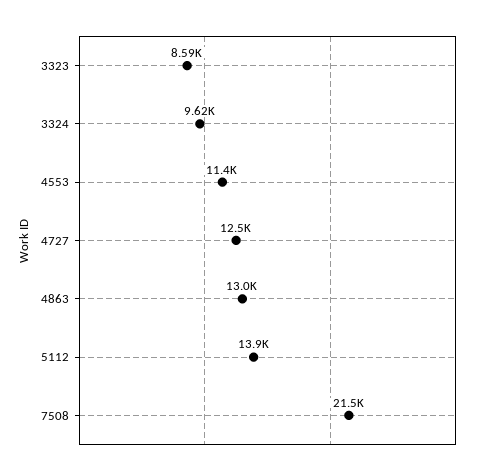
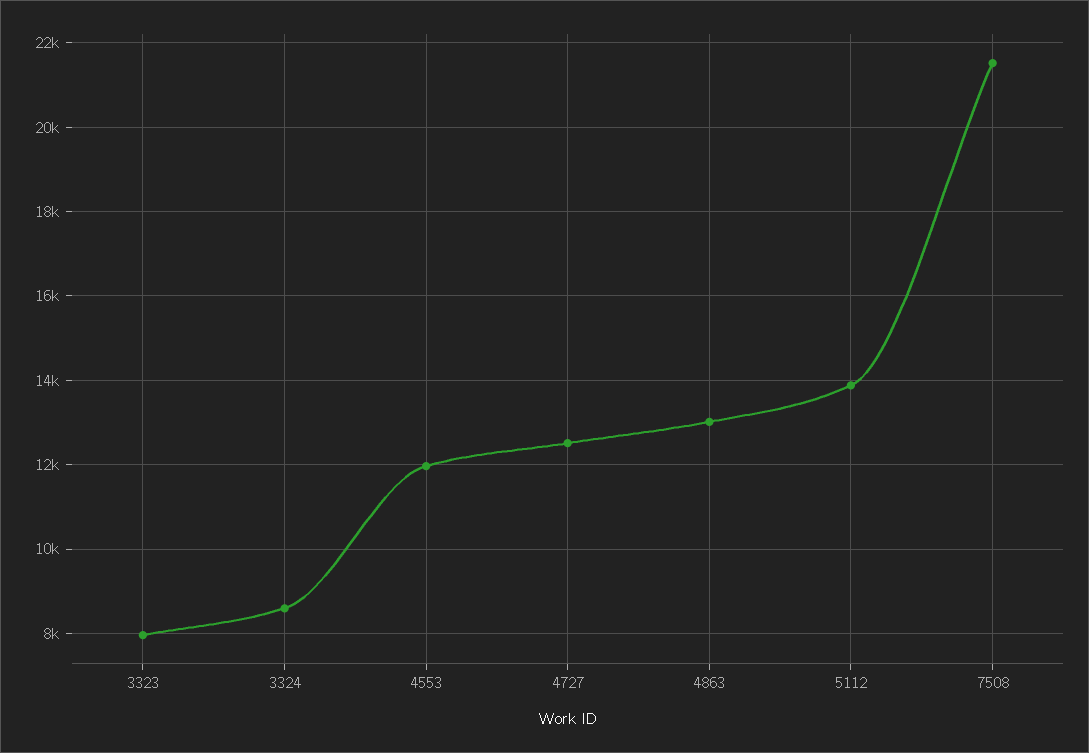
  {
-   "3323": 8590,
+   "3323": 8000,
-   "3324": 9620,
+   "3324": 8600,
-   "4553": 11400,
+   "4553": 12000,
    "4727": 12500,
    "4863": 13000,
    "5112": 13900,
    "7508": 21500
  }

